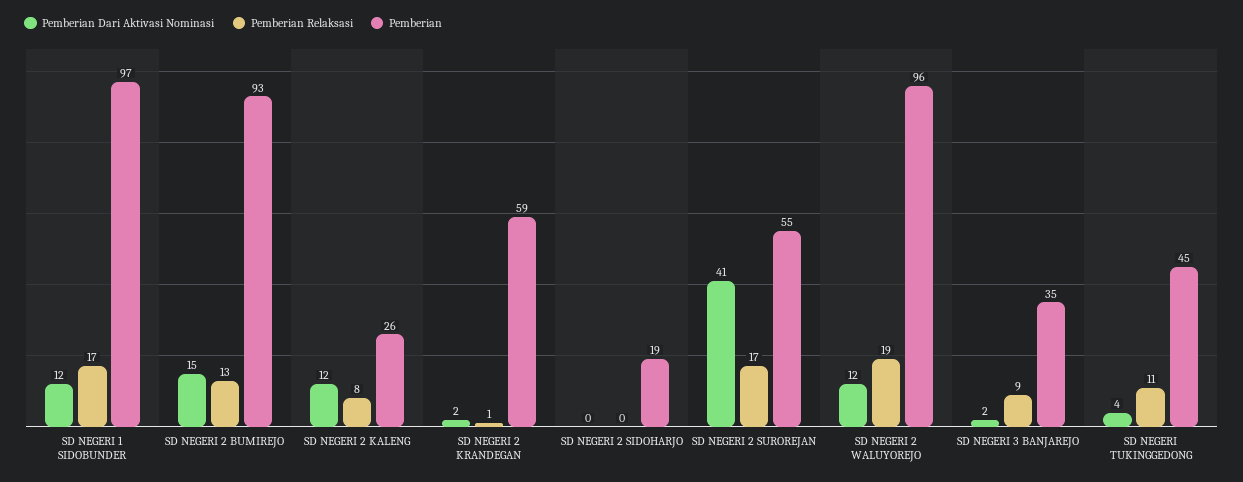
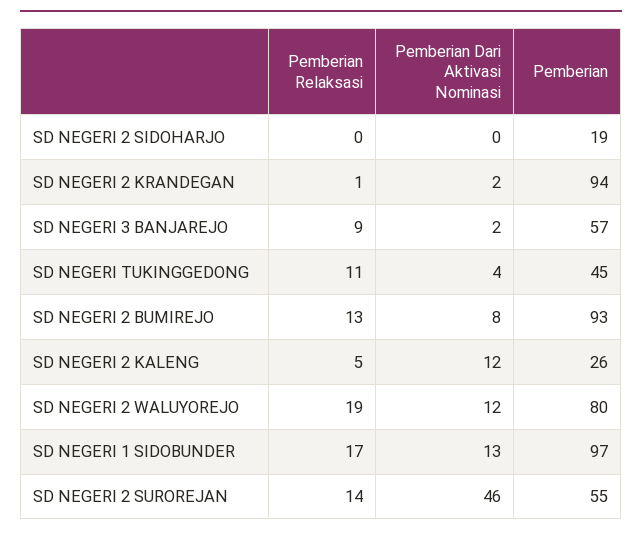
  {
    "Pemberian Dari Aktivasi Nominasi": {
-     "SD NEGERI 1 SIDOBUNDER": 12,
+     "SD NEGERI 1 SIDOBUNDER": 13,
-     "SD NEGERI 2 BUMIREJO": 15,
+     "SD NEGERI 2 BUMIREJO": 8,
      "SD NEGERI 2 KALENG": 12,
      "SD NEGERI 2 KRANDEGAN": 2,
      "SD NEGERI 2 SIDOHARJO": 0,
-     "SD NEGERI 2 SUROREJAN": 41,
+     "SD NEGERI 2 SUROREJAN": 46,
      "SD NEGERI 2 WALUYOREJO": 12,
      "SD NEGERI 3 BANJAREJO": 2,
      "SD NEGERI TUKINGGEDONG": 4
    },
    "Pemberian Relaksasi": {
      "SD NEGERI 1 SIDOBUNDER": 17,
      "SD NEGERI 2 BUMIREJO": 13,
-     "SD NEGERI 2 KALENG": 8,
+     "SD NEGERI 2 KALENG": 5,
      "SD NEGERI 2 KRANDEGAN": 1,
      "SD NEGERI 2 SIDOHARJO": 0,
-     "SD NEGERI 2 SUROREJAN": 17,
+     "SD NEGERI 2 SUROREJAN": 14,
      "SD NEGERI 2 WALUYOREJO": 19,
      "SD NEGERI 3 BANJAREJO": 9,
      "SD NEGERI TUKINGGEDONG": 11
    },
    "Pemberian": {
      "SD NEGERI 1 SIDOBUNDER": 97,
      "SD NEGERI 2 BUMIREJO": 93,
      "SD NEGERI 2 KALENG": 26,
-     "SD NEGERI 2 KRANDEGAN": 59,
+     "SD NEGERI 2 KRANDEGAN": 94,
      "SD NEGERI 2 SIDOHARJO": 19,
      "SD NEGERI 2 SUROREJAN": 55,
-     "SD NEGERI 2 WALUYOREJO": 96,
+     "SD NEGERI 2 WALUYOREJO": 80,
-     "SD NEGERI 3 BANJAREJO": 35,
+     "SD NEGERI 3 BANJAREJO": 57,
      "SD NEGERI TUKINGGEDONG": 45
    }
  }

